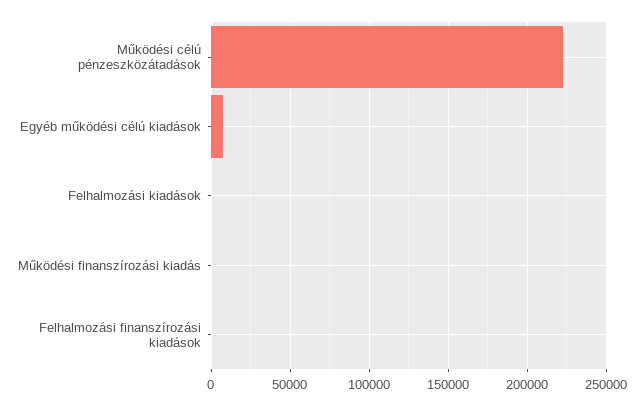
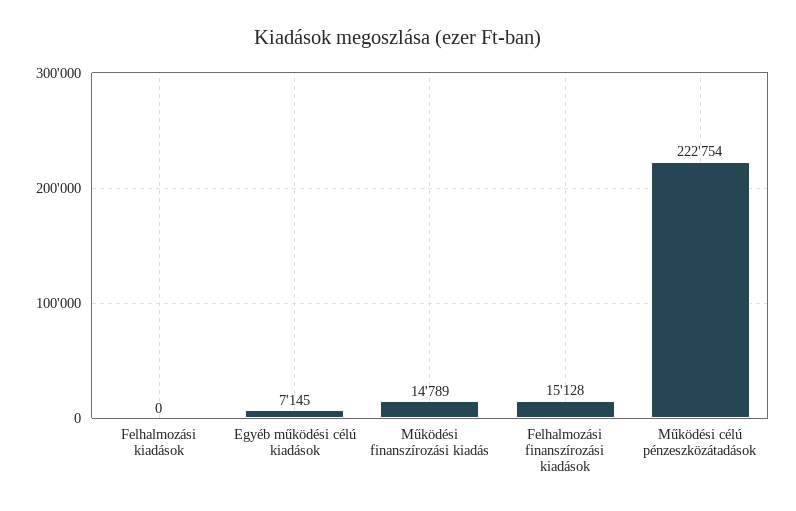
  {
    "Működési célú pénzeszközátadások": 222754,
    "Egyéb működési célú kiadások": 7145,
    "Felhalmozási kiadások": 0,
-   "Működési finanszírozási kiadás": 0,
+   "Működési finanszírozási kiadás": 14789,
-   "Felhalmozási finanszírozási kiadások": 0
+   "Felhalmozási finanszírozási kiadások": 15128
  }

